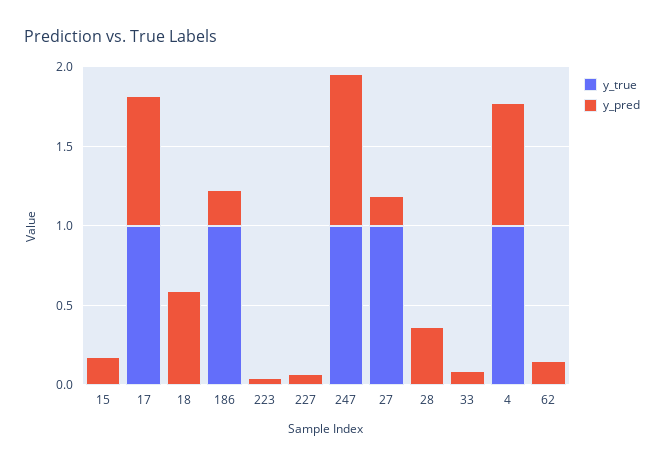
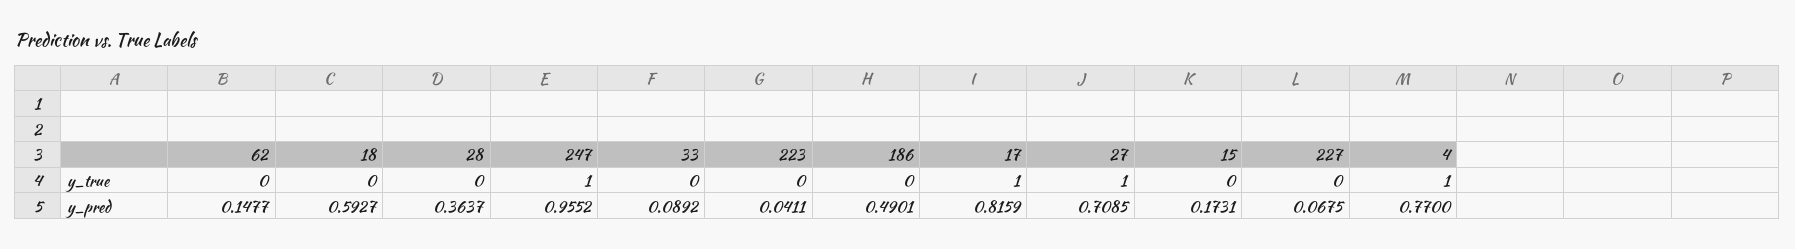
  {
    "y_true": {
      "15": 0,
      "17": 1,
      "18": 0,
-     "186": 1,
+     "186": 0,
      "223": 0,
      "227": 0,
      "247": 1,
      "27": 1,
      "28": 0,
      "33": 0,
      "4": 1,
      "62": 0
    },
    "y_pred": {
      "15": 0.1731,
      "17": 0.8159,
      "18": 0.5927,
-     "186": 0.2,
+     "186": 0.4901,
      "223": 0.0411,
      "227": 0.0675,
      "247": 0.9552,
-     "27": 0.2,
+     "27": 0.7085,
      "28": 0.3637,
      "33": 0.0892,
      "4": 0.77,
      "62": 0.1477
    }
  }

